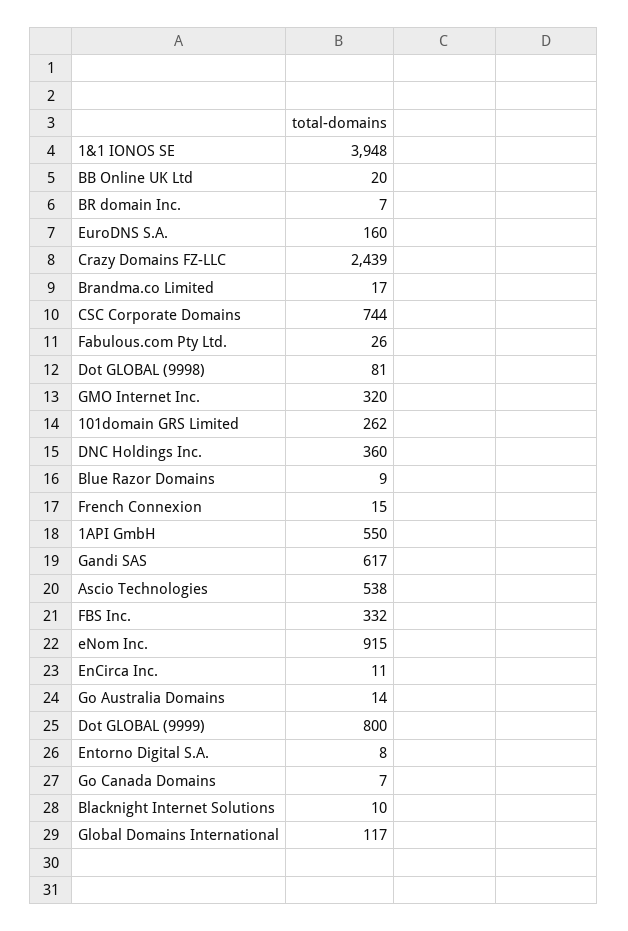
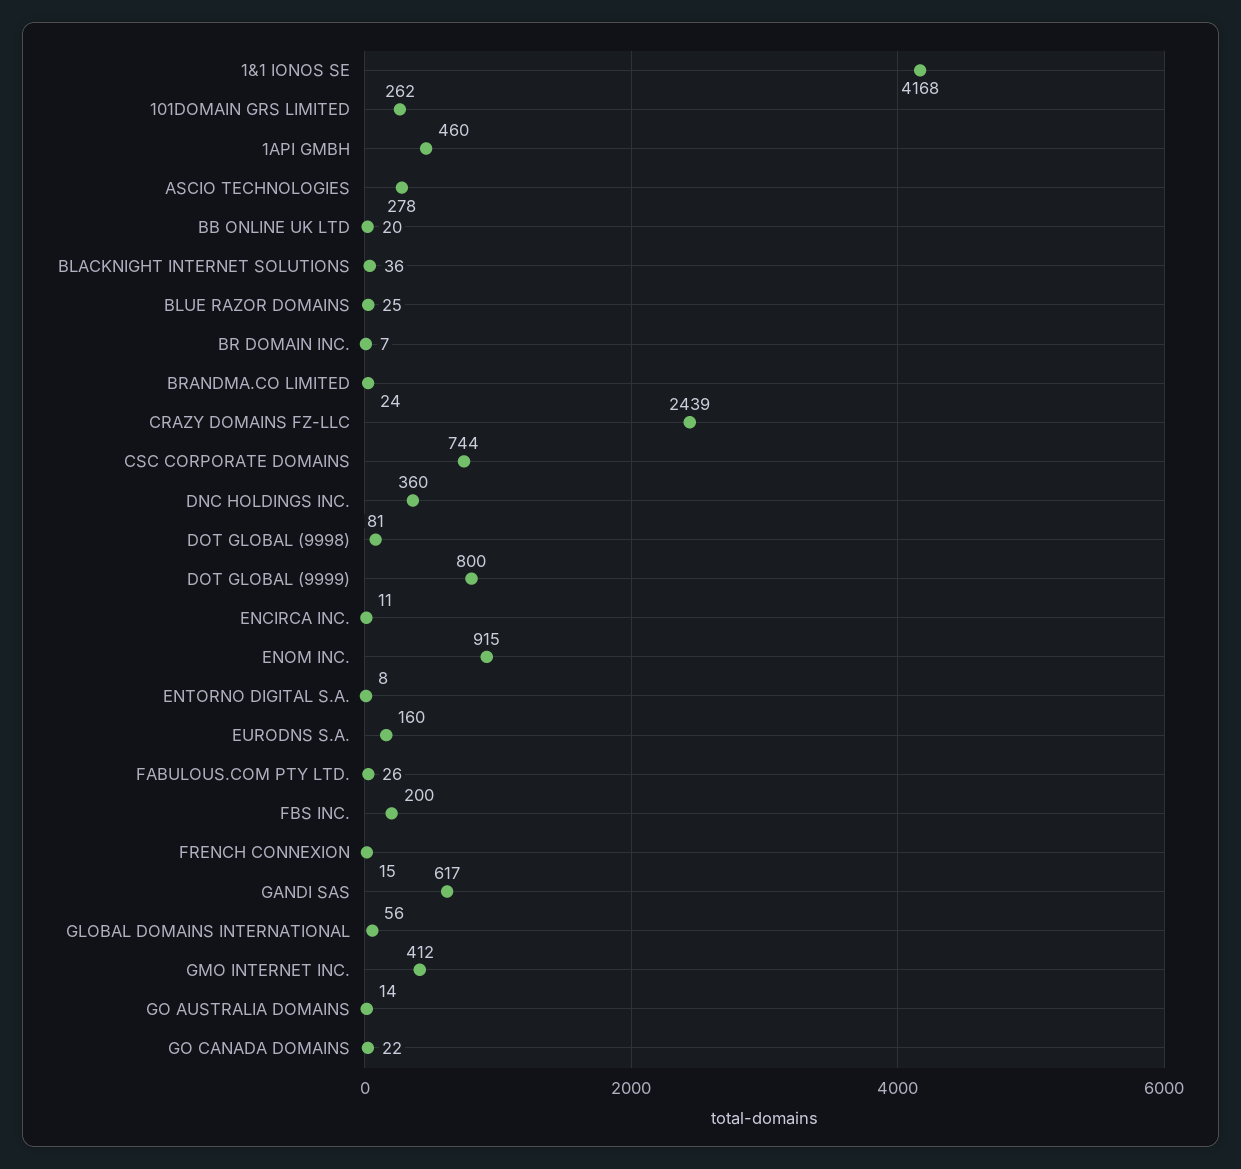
  {
-   "1&1 IONOS SE": 3948,
+   "1&1 IONOS SE": 4168,
    "BB Online UK Ltd": 20,
    "BR domain Inc.": 7,
    "EuroDNS S.A.": 160,
    "Crazy Domains FZ-LLC": 2439,
-   "Brandma.co Limited": 17,
+   "Brandma.co Limited": 24,
    "CSC Corporate Domains": 744,
    "Fabulous.com Pty Ltd.": 26,
    "Dot GLOBAL (9998)": 81,
-   "GMO Internet Inc.": 320,
+   "GMO Internet Inc.": 412,
    "101domain GRS Limited": 262,
    "DNC Holdings Inc.": 360,
-   "Blue Razor Domains": 9,
+   "Blue Razor Domains": 25,
    "French Connexion": 15,
-   "1API GmbH": 550,
+   "1API GmbH": 460,
    "Gandi SAS": 617,
-   "Ascio Technologies": 538,
+   "Ascio Technologies": 278,
-   "FBS Inc.": 332,
+   "FBS Inc.": 200,
    "eNom Inc.": 915,
    "EnCirca Inc.": 11,
    "Go Australia Domains": 14,
    "Dot GLOBAL (9999)": 800,
    "Entorno Digital S.A.": 8,
-   "Go Canada Domains": 7,
+   "Go Canada Domains": 22,
-   "Blacknight Internet Solutions": 10,
+   "Blacknight Internet Solutions": 36,
-   "Global Domains International": 117
+   "Global Domains International": 56
  }

